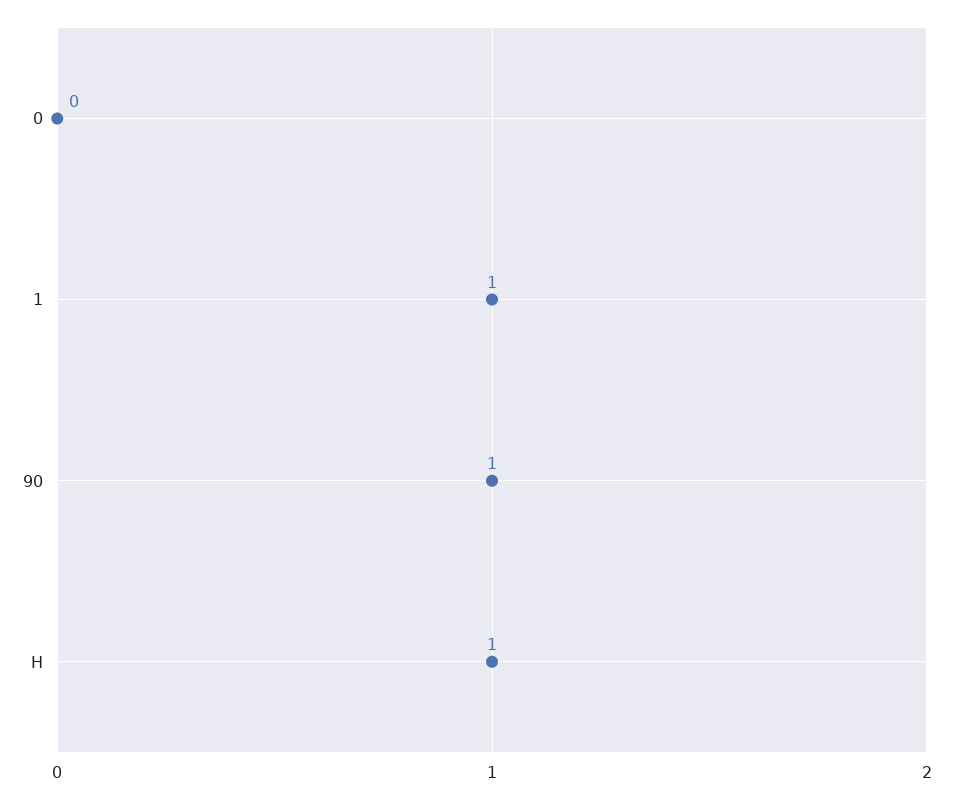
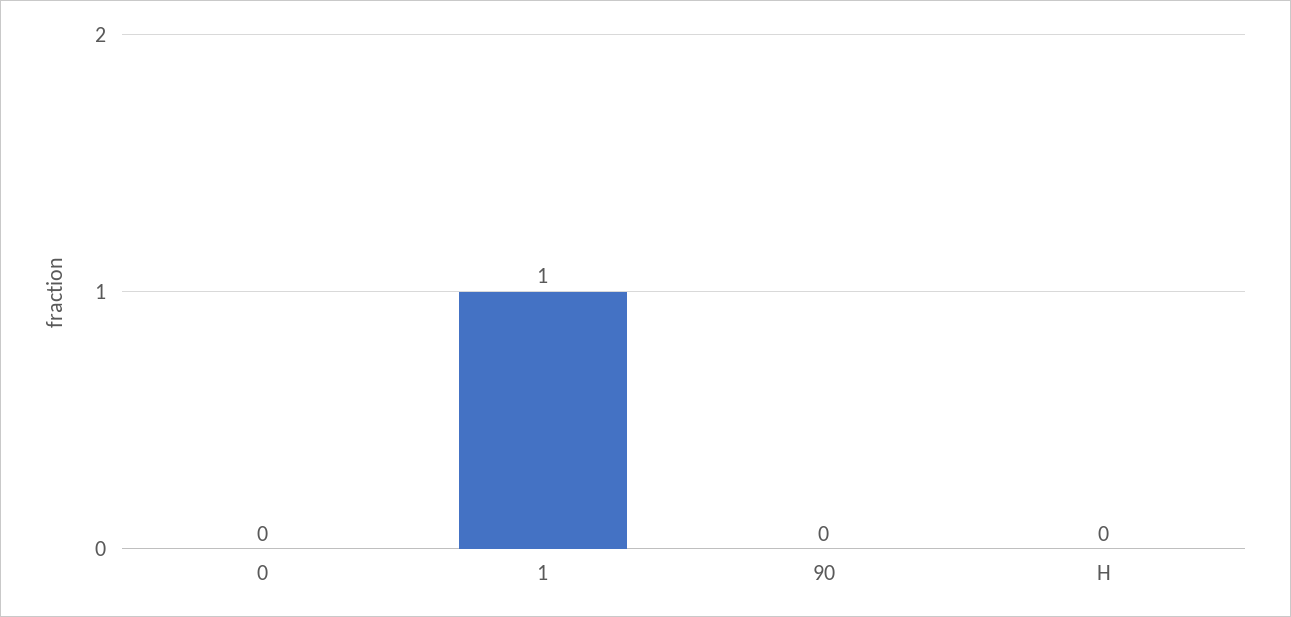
  {
    "0": 0,
    "1": 1,
-   "90": 1,
+   "90": 0,
-   "H": 1
+   "H": 0
  }

